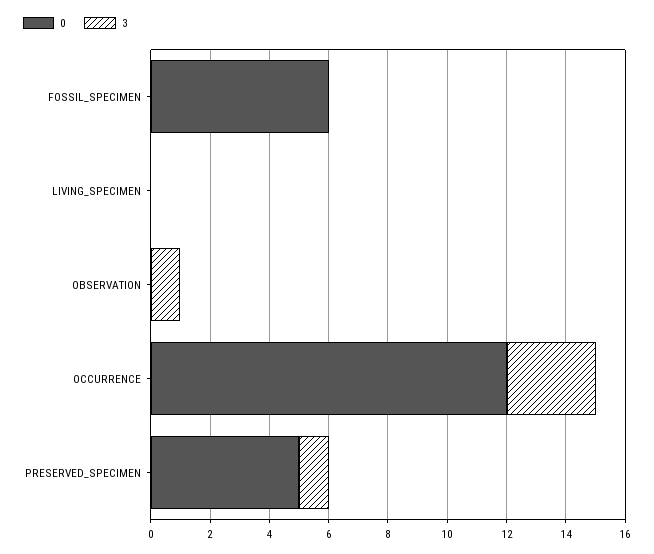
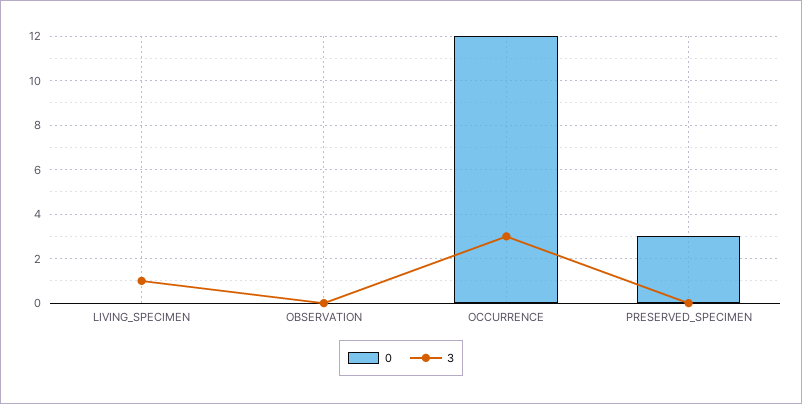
  {
    "0": {
-     "FOSSIL_SPECIMEN": 6,
      "LIVING_SPECIMEN": 0,
      "OBSERVATION": 0,
      "OCCURRENCE": 12,
-     "PRESERVED_SPECIMEN": 5
+     "PRESERVED_SPECIMEN": 3
    },
    "3": {
-     "FOSSIL_SPECIMEN": 0,
-     "LIVING_SPECIMEN": 0,
+     "LIVING_SPECIMEN": 1,
-     "OBSERVATION": 1,
+     "OBSERVATION": 0,
      "OCCURRENCE": 3,
-     "PRESERVED_SPECIMEN": 1
+     "PRESERVED_SPECIMEN": 0
    }
  }

